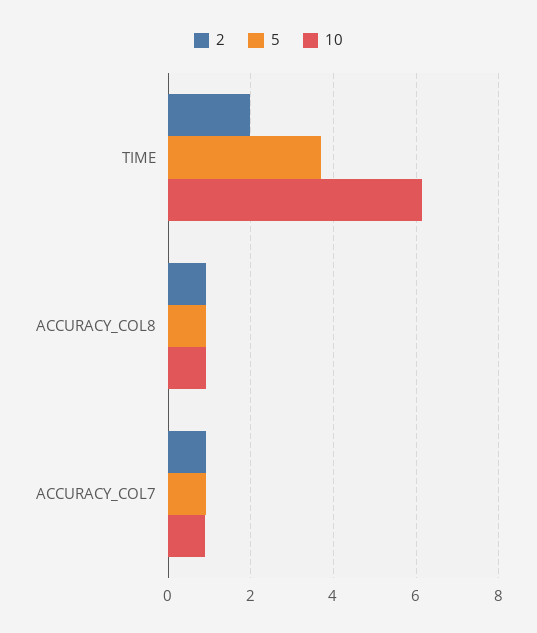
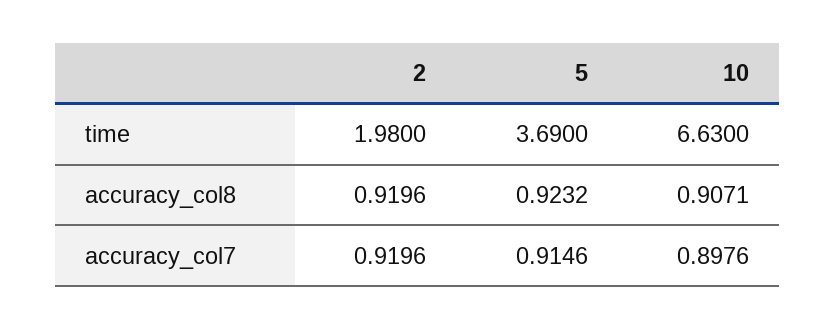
  {
    "2": {
      "TIME": 1.98,
      "ACCURACY_COL8": 0.9196,
      "ACCURACY_COL7": 0.9196
    },
    "5": {
      "TIME": 3.69,
      "ACCURACY_COL8": 0.9232,
      "ACCURACY_COL7": 0.9146
    },
    "10": {
-     "TIME": 6.2,
+     "TIME": 6.63,
      "ACCURACY_COL8": 0.9071,
      "ACCURACY_COL7": 0.8976
    }
  }

